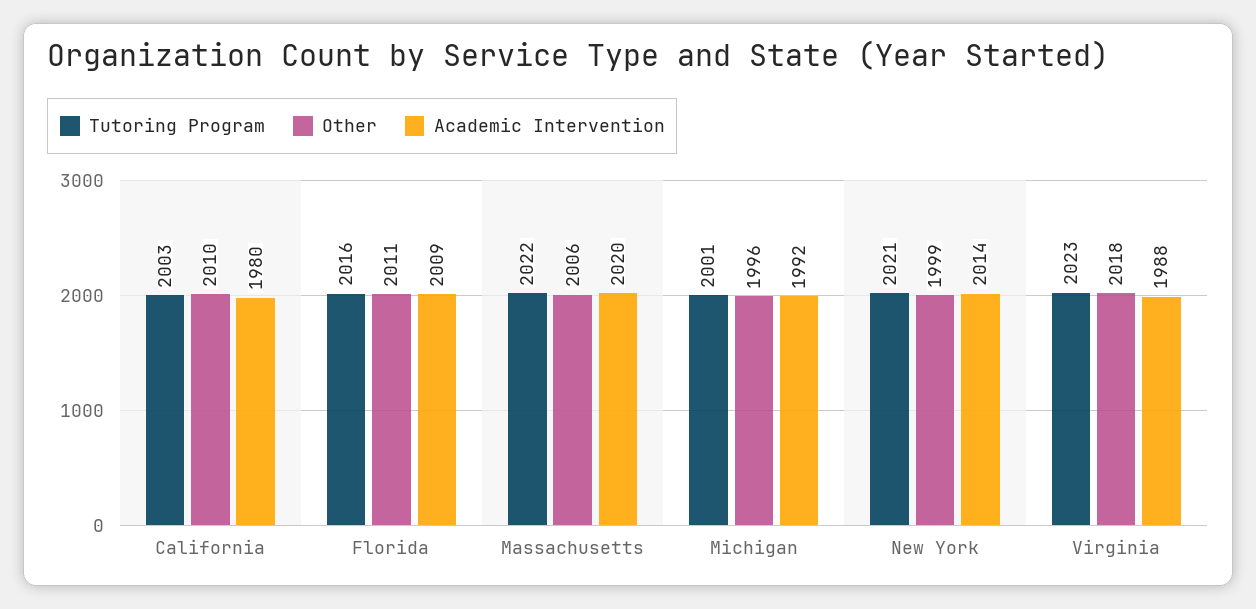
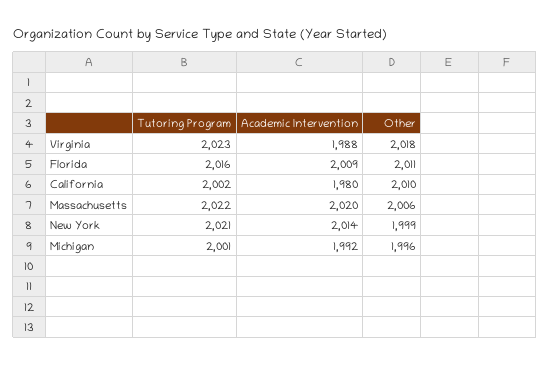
  {
    "Tutoring Program": {
-     "California": 2003,
+     "California": 2002,
      "Florida": 2016,
      "Massachusetts": 2022,
      "Michigan": 2001,
      "New York": 2021,
      "Virginia": 2023
    },
    "Other": {
      "California": 2010,
      "Florida": 2011,
      "Massachusetts": 2006,
      "Michigan": 1996,
      "New York": 1999,
      "Virginia": 2018
    },
    "Academic Intervention": {
      "California": 1980,
      "Florida": 2009,
      "Massachusetts": 2020,
      "Michigan": 1992,
      "New York": 2014,
      "Virginia": 1988
    }
  }

